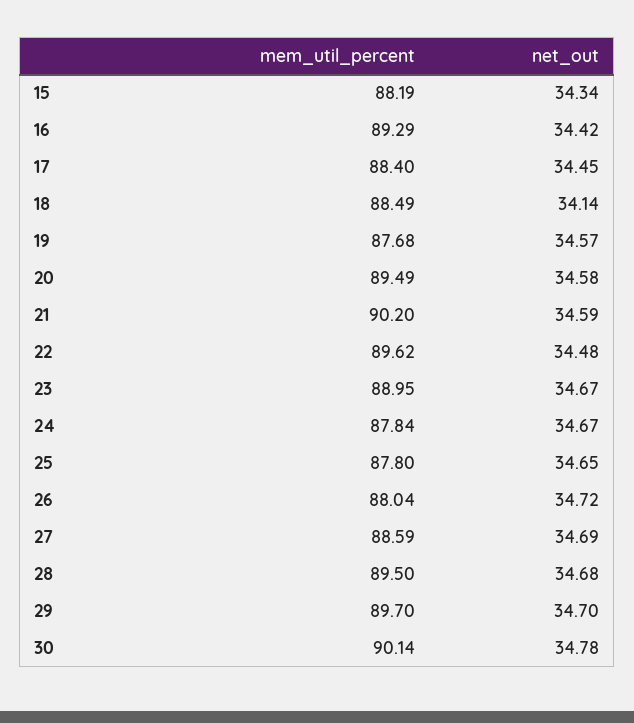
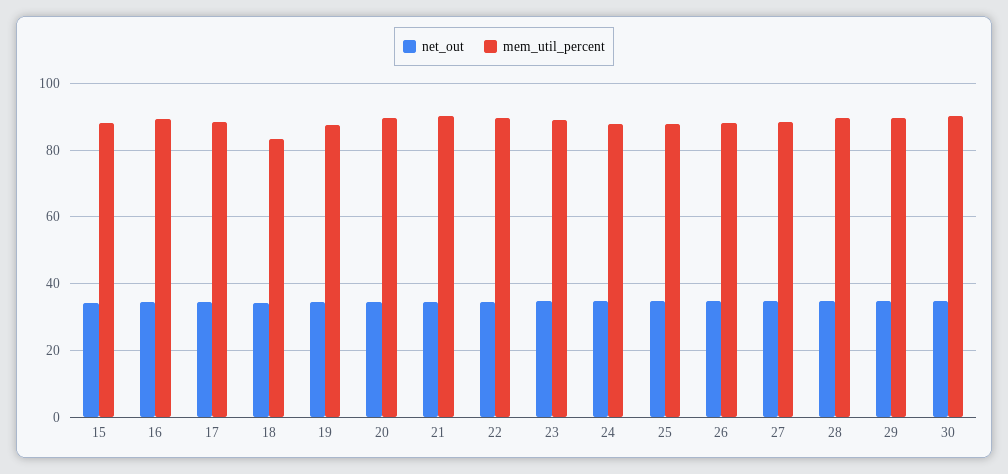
  {
    "mem_util_percent": {
      "15": 88.19,
      "16": 89.29,
      "17": 88.4,
-     "18": 88.49,
+     "18": 84,
      "19": 87.68,
      "20": 89.49,
      "21": 90.2,
      "22": 89.62,
      "23": 88.95,
      "24": 87.84,
      "25": 87.8,
      "26": 88.04,
      "27": 88.59,
      "28": 89.5,
      "29": 89.7,
      "30": 90.14
    },
    "net_out": {
      "15": 34.34,
      "16": 34.42,
      "17": 34.45,
      "18": 34.14,
      "19": 34.57,
      "20": 34.58,
      "21": 34.59,
      "22": 34.48,
      "23": 34.67,
      "24": 34.67,
      "25": 34.65,
      "26": 34.72,
      "27": 34.69,
      "28": 34.68,
      "29": 34.7,
      "30": 34.78
    }
  }

